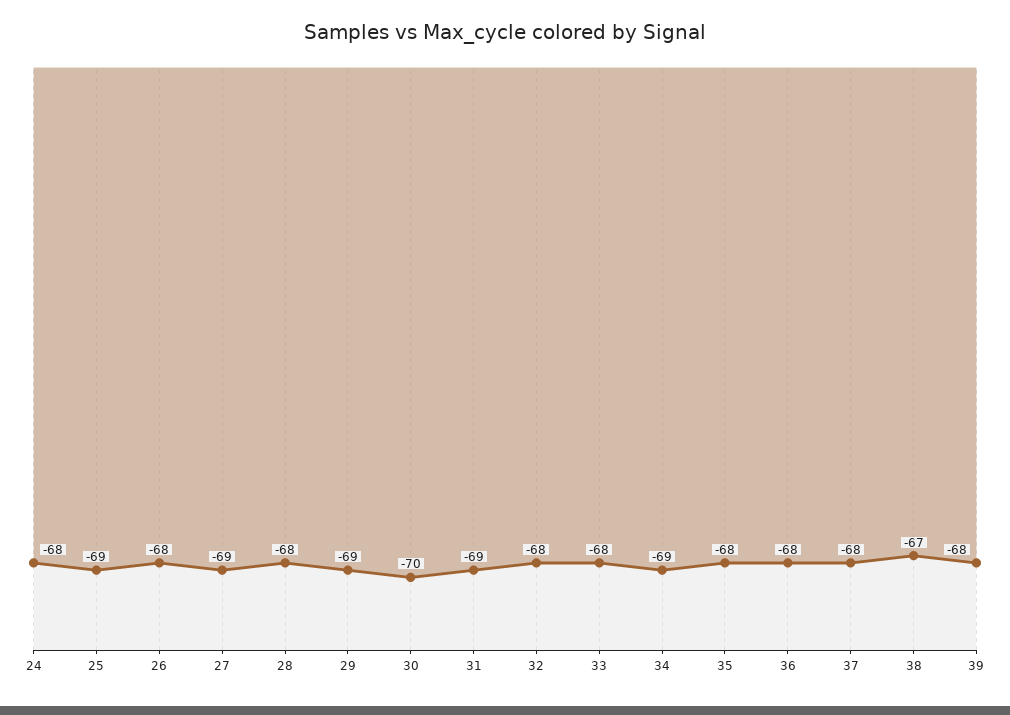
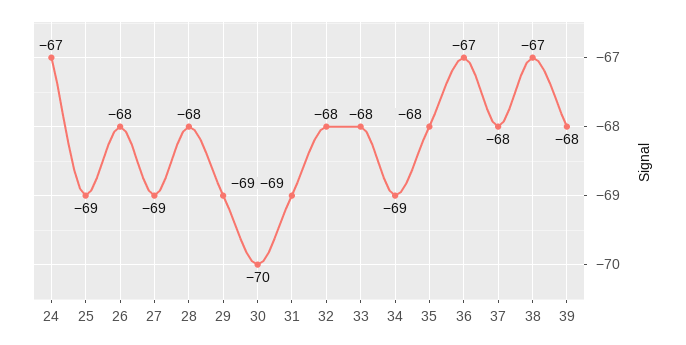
  {
-   "24": -68,
+   "24": -67,
    "25": -69,
    "26": -68,
    "27": -69,
    "28": -68,
    "29": -69,
    "30": -70,
    "31": -69,
    "32": -68,
    "33": -68,
    "34": -69,
    "35": -68,
-   "36": -68,
+   "36": -67,
    "37": -68,
    "38": -67,
    "39": -68
  }

